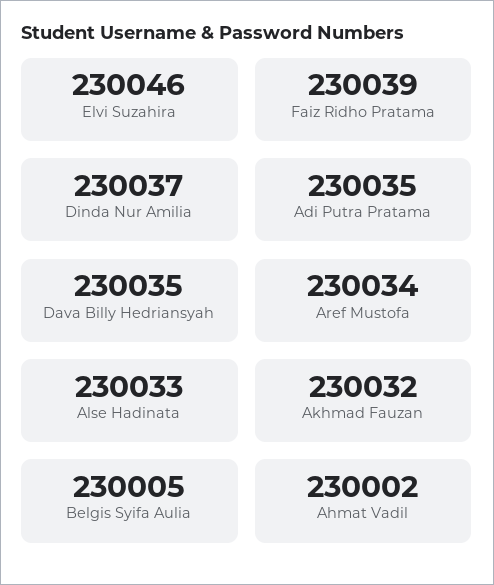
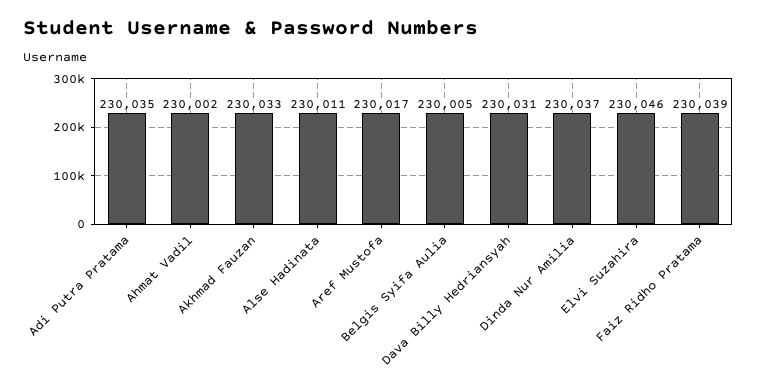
  {
    "Elvi Suzahira": 230046,
    "Faiz Ridho Pratama": 230039,
    "Dinda Nur Amilia": 230037,
    "Adi Putra Pratama": 230035,
-   "Dava Billy Hedriansyah": 230035,
+   "Dava Billy Hedriansyah": 230031,
-   "Aref Mustofa": 230034,
+   "Aref Mustofa": 230017,
-   "Alse Hadinata": 230033,
+   "Alse Hadinata": 230011,
-   "Akhmad Fauzan": 230032,
+   "Akhmad Fauzan": 230033,
    "Belgis Syifa Aulia": 230005,
    "Ahmat Vadil": 230002
  }

